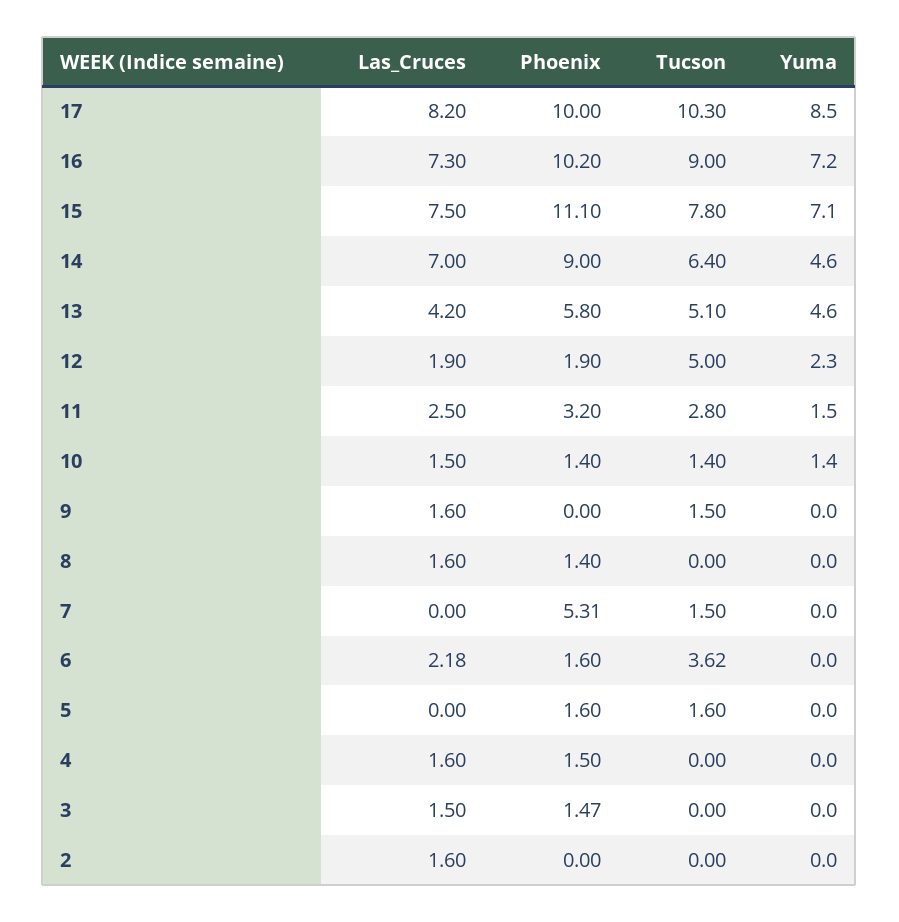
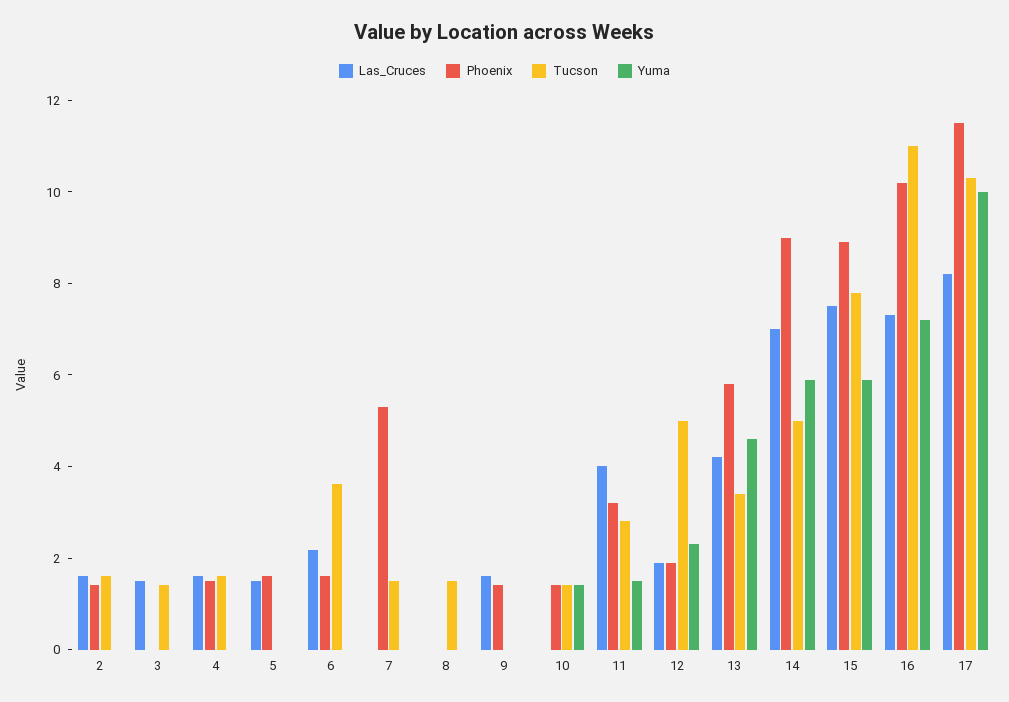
  {
    "Las_Cruces": {
      "17": 8.2,
      "16": 7.3,
      "15": 7.5,
      "14": 7,
      "13": 4.2,
      "12": 1.9,
-     "11": 2.5,
+     "11": 4,
-     "10": 1.5,
+     "10": 0,
      "9": 1.6,
-     "8": 1.6,
+     "8": 0,
      "7": 0,
      "6": 2.18,
-     "5": 0,
+     "5": 1.5,
      "4": 1.6,
      "3": 1.5,
      "2": 1.6
    },
    "Phoenix": {
-     "17": 10,
+     "17": 11.5,
      "16": 10.2,
-     "15": 11.1,
+     "15": 9,
      "14": 9,
      "13": 5.8,
      "12": 1.9,
      "11": 3.2,
      "10": 1.4,
-     "9": 0,
+     "9": 1.5,
-     "8": 1.4,
+     "8": 0,
      "7": 5.31,
      "6": 1.6,
      "5": 1.6,
      "4": 1.5,
-     "3": 1.47,
+     "3": 0,
-     "2": 0
+     "2": 1.5
    },
    "Tucson": {
      "17": 10.3,
-     "16": 9,
+     "16": 11,
      "15": 7.8,
-     "14": 6.4,
+     "14": 5,
-     "13": 5.1,
+     "13": 3.5,
      "12": 5,
      "11": 2.8,
      "10": 1.4,
-     "9": 1.5,
+     "9": 0,
-     "8": 0,
+     "8": 1.5,
      "7": 1.5,
      "6": 3.62,
-     "5": 1.6,
+     "5": 0,
-     "4": 0,
+     "4": 1.5,
-     "3": 0,
+     "3": 1.5,
-     "2": 0
+     "2": 1.5
    },
    "Yuma": {
-     "17": 8.5,
+     "17": 10,
      "16": 7.2,
-     "15": 7.1,
+     "15": 6,
-     "14": 4.6,
+     "14": 6,
      "13": 4.6,
      "12": 2.3,
      "11": 1.5,
      "10": 1.4,
      "9": 0,
      "8": 0,
      "7": 0,
      "6": 0,
      "5": 0,
      "4": 0,
      "3": 0,
      "2": 0
    }
  }

